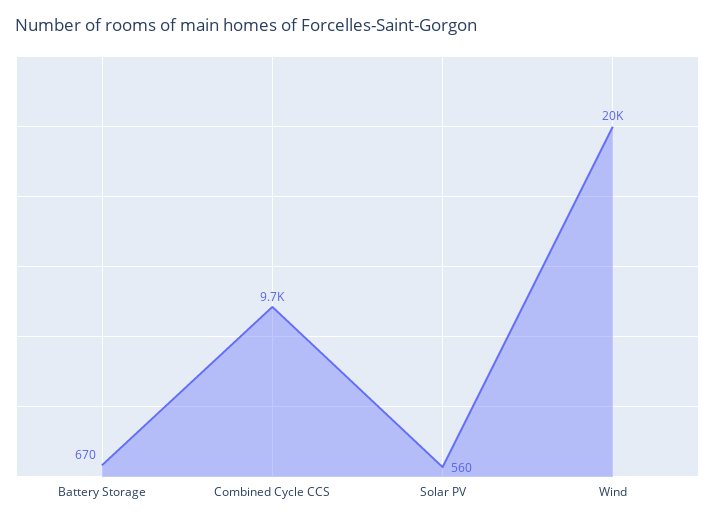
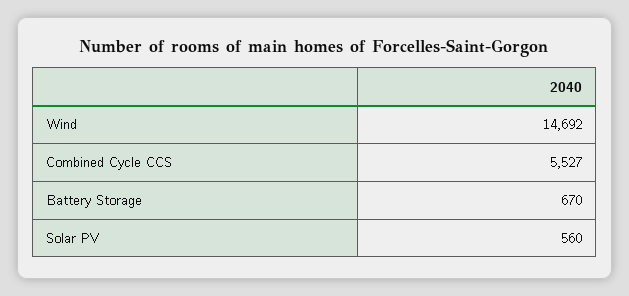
  {
    "Battery Storage": 670,
-   "Combined Cycle CCS": 9700,
+   "Combined Cycle CCS": 5527,
    "Solar PV": 560,
-   "Wind": 20000
+   "Wind": 14692
  }

